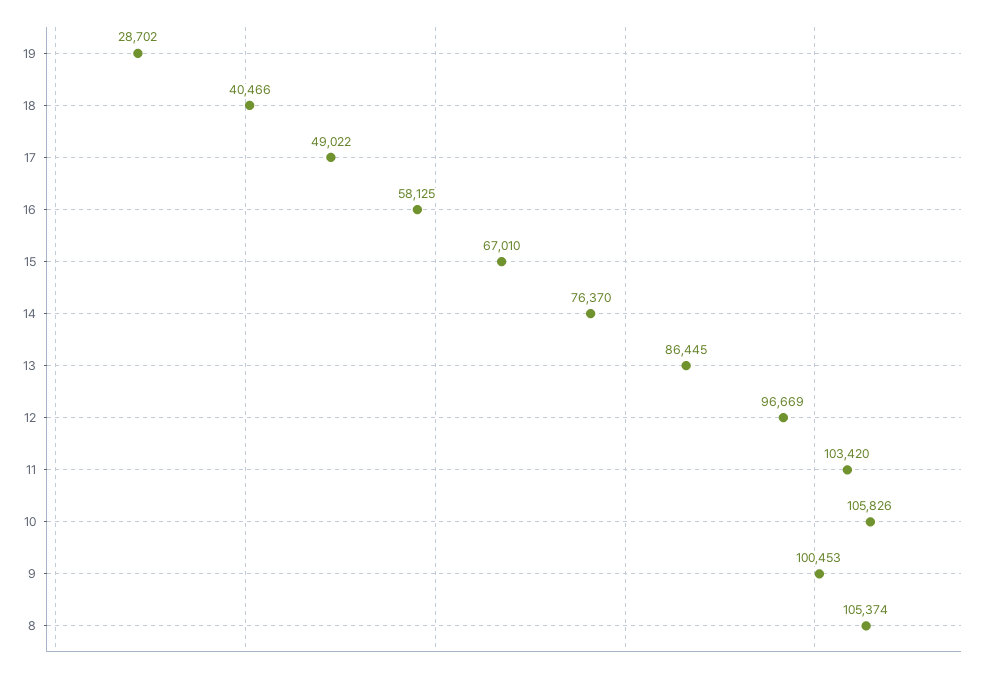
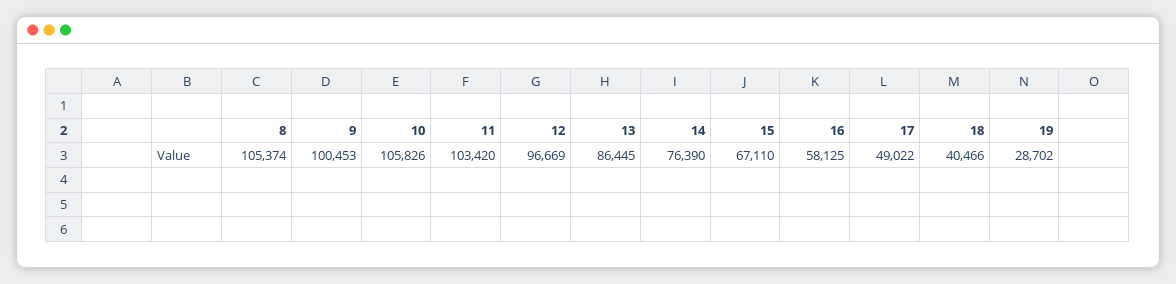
  {
    "19": 28702,
    "18": 40466,
    "17": 49022,
    "16": 58125,
-   "15": 67010,
+   "15": 67110,
-   "14": 76370,
+   "14": 76390,
    "13": 86445,
    "12": 96669,
    "11": 103420,
    "10": 105826,
    "9": 100453,
    "8": 105374
  }

